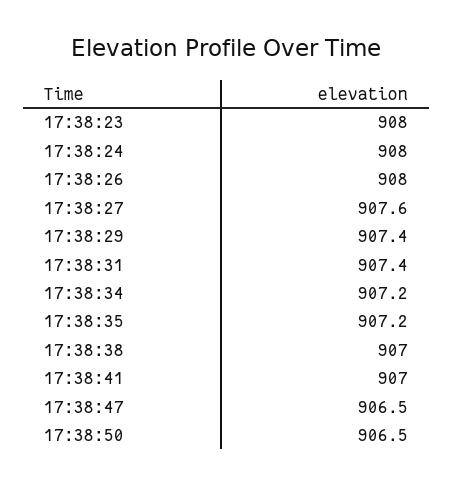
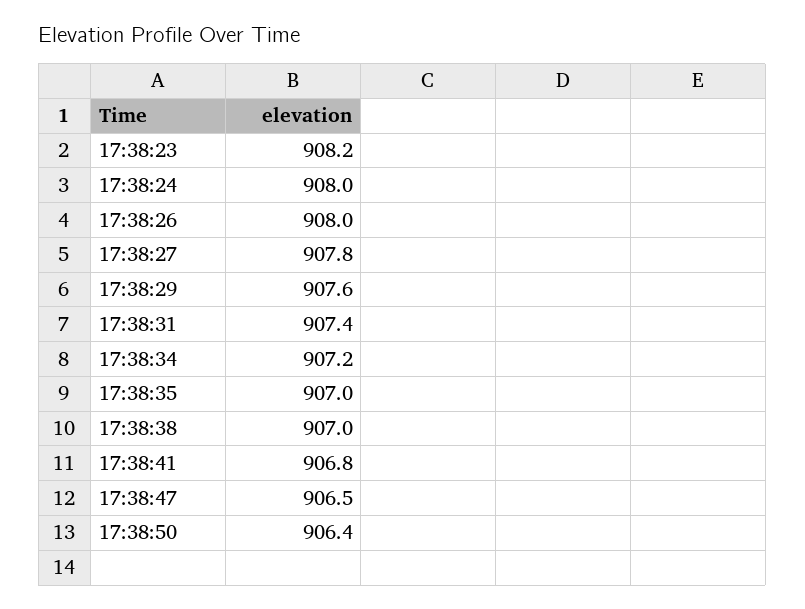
  {
-   "17:38:23": 908,
+   "17:38:23": 908.2,
    "17:38:24": 908,
    "17:38:26": 908,
-   "17:38:27": 907.6,
+   "17:38:27": 907.8,
-   "17:38:29": 907.4,
+   "17:38:29": 907.6,
    "17:38:31": 907.4,
    "17:38:34": 907.2,
-   "17:38:35": 907.2,
+   "17:38:35": 907,
    "17:38:38": 907,
-   "17:38:41": 907,
+   "17:38:41": 906.8,
    "17:38:47": 906.5,
-   "17:38:50": 906.5
+   "17:38:50": 906.4
  }

